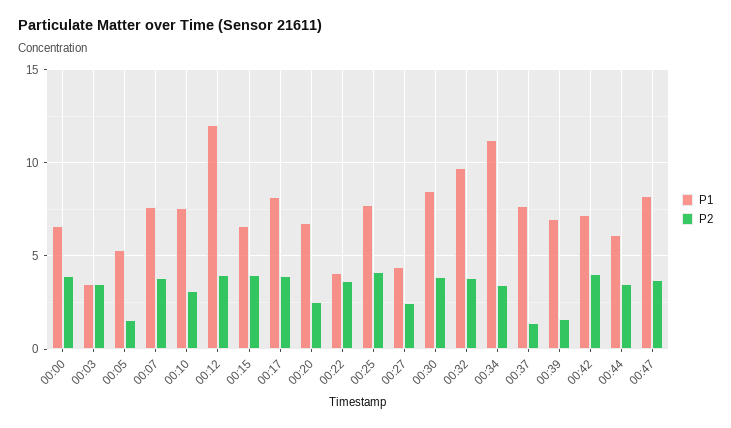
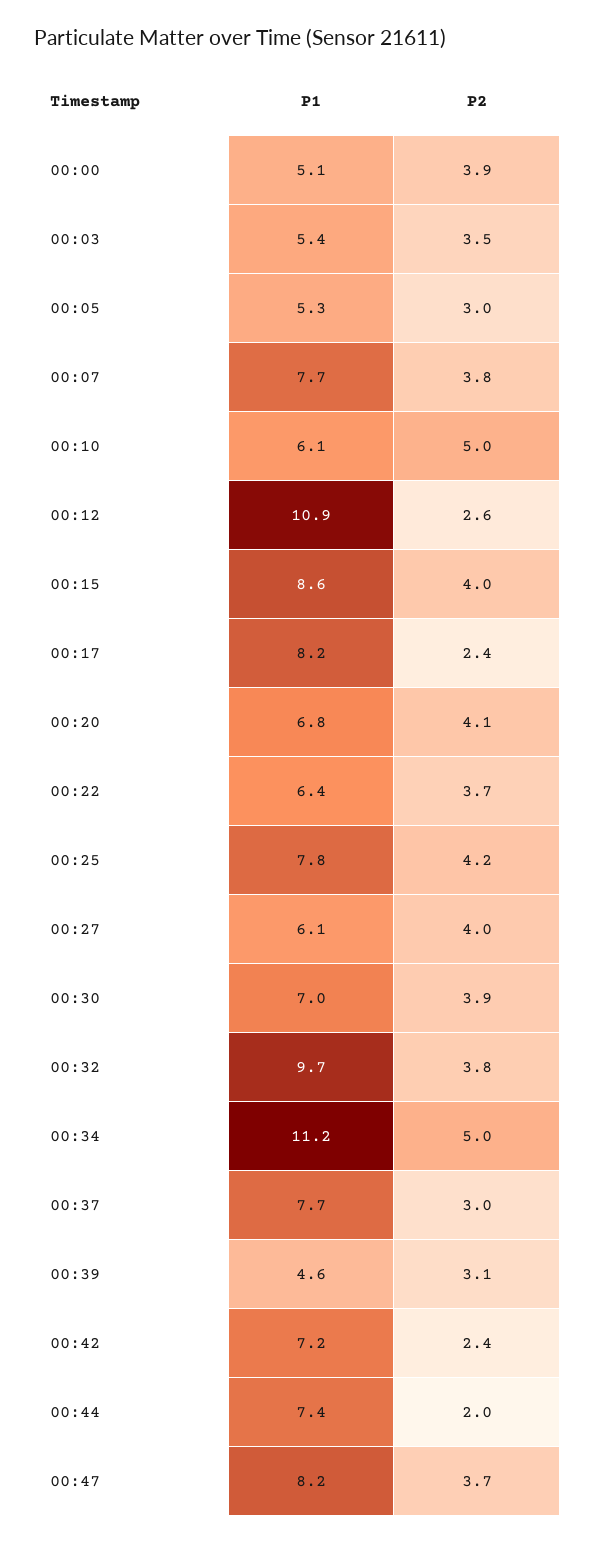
  {
    "P1": {
-     "00:00": 6.5,
+     "00:00": 5.1,
-     "00:03": 3.5,
+     "00:03": 5.4,
      "00:05": 5.3,
      "00:07": 7.7,
-     "00:10": 7.5,
+     "00:10": 6.1,
-     "00:12": 12,
+     "00:12": 10.9,
-     "00:15": 6.5,
+     "00:15": 8.6,
      "00:17": 8.2,
      "00:20": 6.8,
-     "00:22": 4,
+     "00:22": 6.4,
      "00:25": 7.8,
-     "00:27": 4.5,
+     "00:27": 6.1,
-     "00:30": 8.5,
+     "00:30": 7,
      "00:32": 9.7,
      "00:34": 11.2,
      "00:37": 7.7,
-     "00:39": 7,
+     "00:39": 4.6,
      "00:42": 7.2,
-     "00:44": 6,
+     "00:44": 7.4,
      "00:47": 8.2
    },
    "P2": {
      "00:00": 3.9,
      "00:03": 3.5,
-     "00:05": 1.5,
+     "00:05": 3,
      "00:07": 3.8,
-     "00:10": 3,
+     "00:10": 5,
-     "00:12": 4,
+     "00:12": 2.6,
      "00:15": 4,
-     "00:17": 4,
+     "00:17": 2.4,
-     "00:20": 2.5,
+     "00:20": 4.1,
      "00:22": 3.7,
      "00:25": 4.2,
-     "00:27": 2.5,
+     "00:27": 4,
      "00:30": 3.9,
      "00:32": 3.8,
-     "00:34": 3.5,
+     "00:34": 5,
-     "00:37": 1.5,
+     "00:37": 3,
-     "00:39": 1.5,
+     "00:39": 3.1,
-     "00:42": 4,
+     "00:42": 2.4,
-     "00:44": 3.5,
+     "00:44": 2,
      "00:47": 3.7
    }
  }

